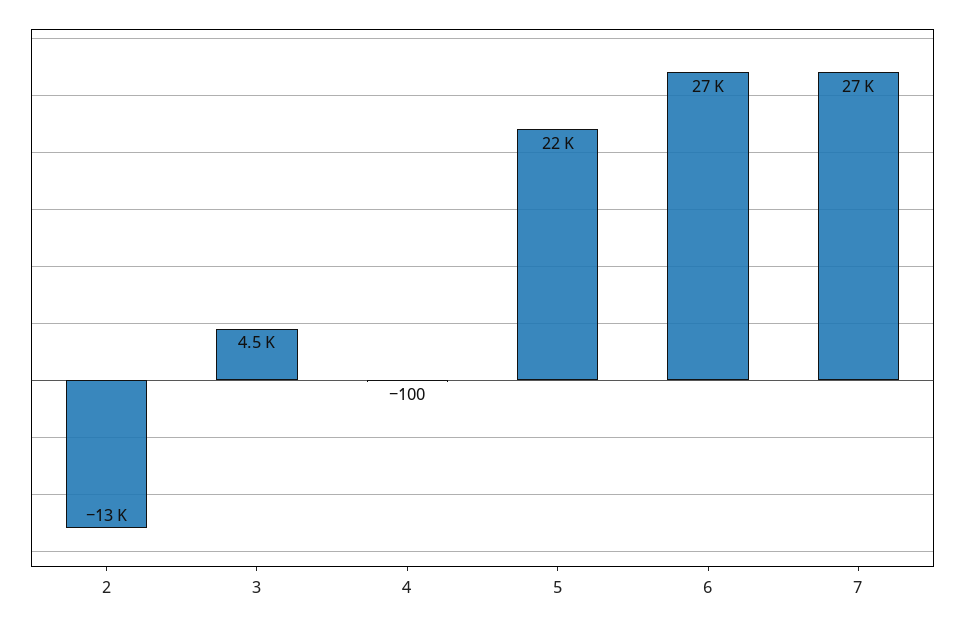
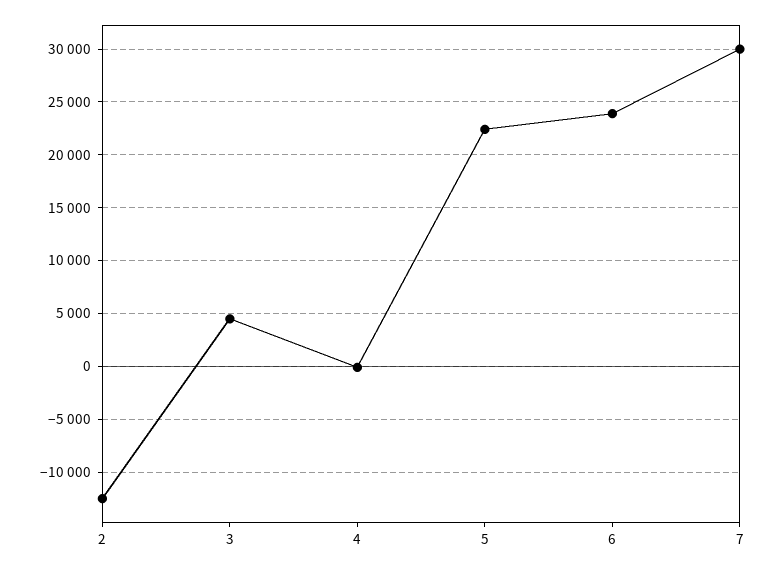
  {
    "2": -13000,
    "3": 4500,
    "4": -100,
    "5": 22000,
-   "6": 27000,
+   "6": 24000,
-   "7": 27000
+   "7": 30000
  }

